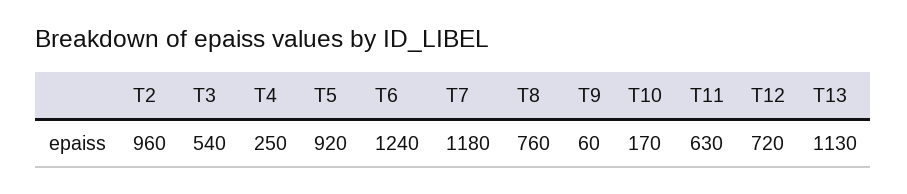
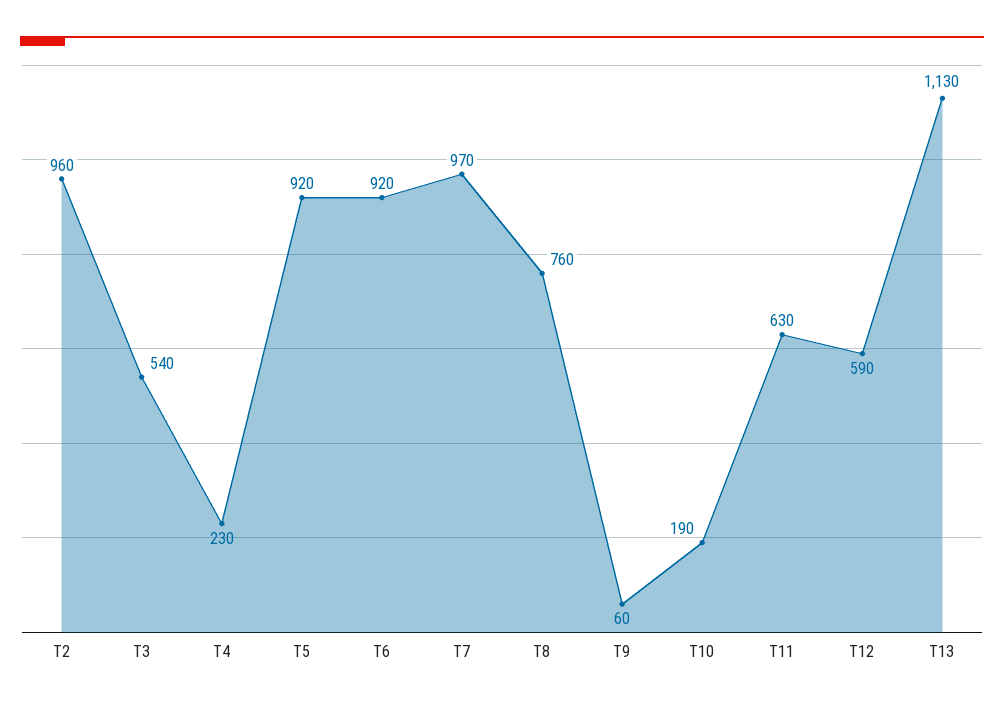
  {
    "T2": 960,
    "T3": 540,
-   "T4": 250,
+   "T4": 230,
    "T5": 920,
-   "T6": 1240,
+   "T6": 920,
-   "T7": 1180,
+   "T7": 970,
    "T8": 760,
    "T9": 60,
-   "T10": 170,
+   "T10": 190,
    "T11": 630,
-   "T12": 720,
+   "T12": 590,
    "T13": 1130
  }

